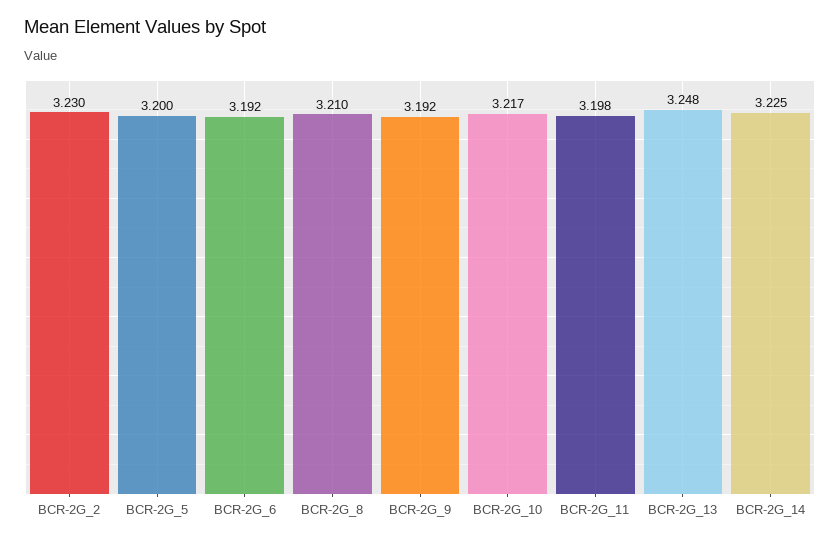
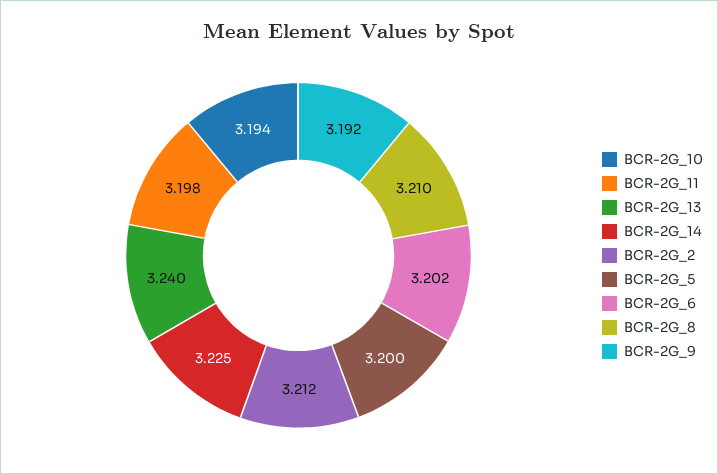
  {
-   "BCR-2G_2": 3.23,
+   "BCR-2G_2": 3.212,
    "BCR-2G_5": 3.2,
-   "BCR-2G_6": 3.192,
+   "BCR-2G_6": 3.202,
    "BCR-2G_8": 3.21,
    "BCR-2G_9": 3.192,
-   "BCR-2G_10": 3.217,
+   "BCR-2G_10": 3.194,
    "BCR-2G_11": 3.198,
-   "BCR-2G_13": 3.248,
+   "BCR-2G_13": 3.24,
    "BCR-2G_14": 3.225
  }

